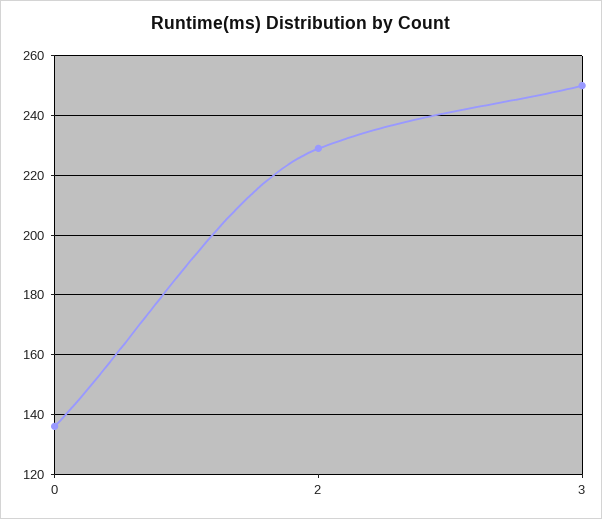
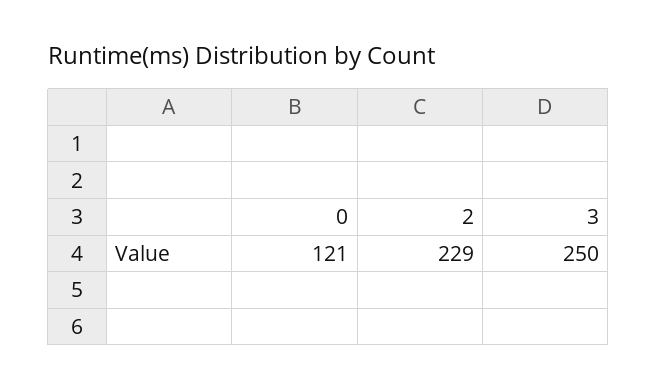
  {
-   "0": 135,
+   "0": 121,
    "2": 229,
    "3": 250
  }

